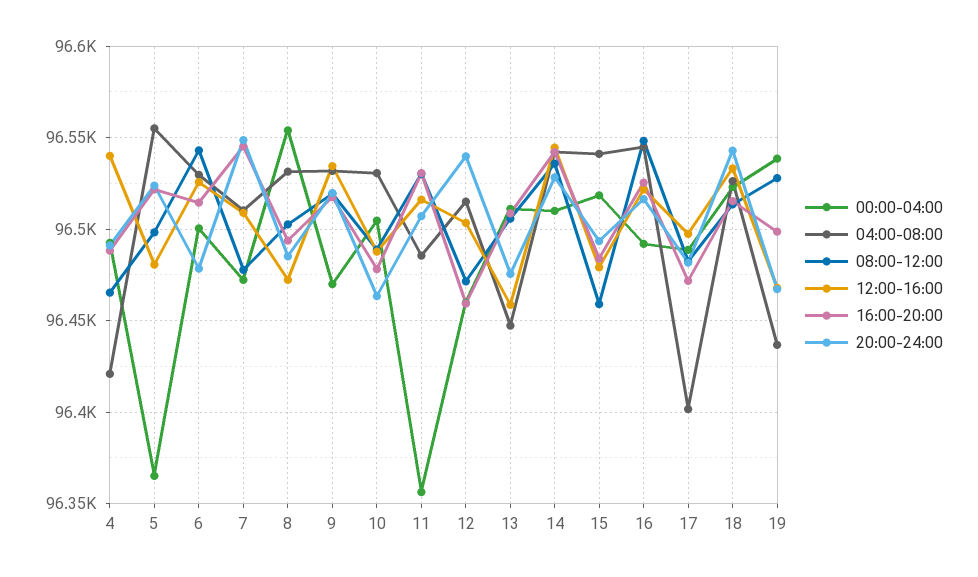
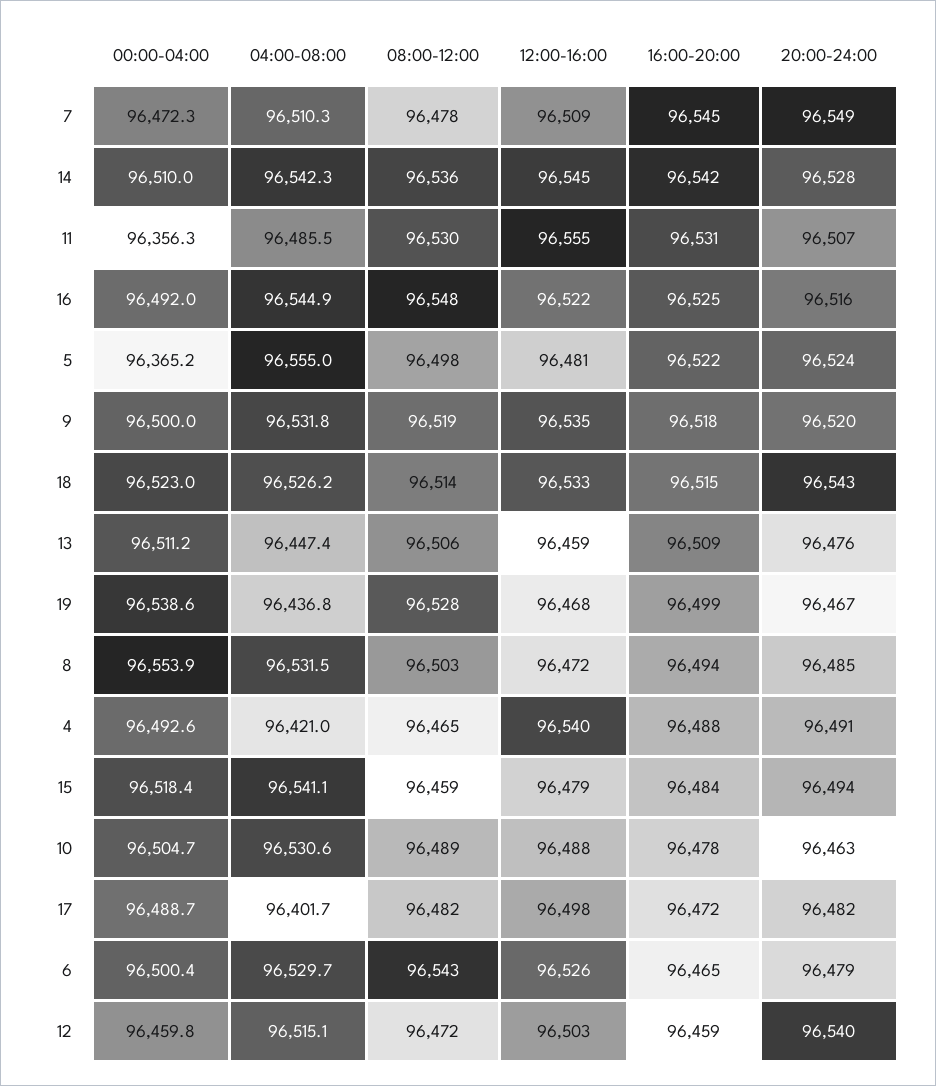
  {
    "00:00-04:00": {
      "4": 96492.6,
      "5": 96365.2,
      "6": 96500.4,
      "7": 96472.3,
      "8": 96553.9,
-     "9": 96470,
+     "9": 96500,
      "10": 96504.7,
      "11": 96356.3,
      "12": 96459.8,
      "13": 96511.2,
      "14": 96510,
      "15": 96518.4,
      "16": 96492,
      "17": 96488.7,
      "18": 96523,
      "19": 96538.6
    },
    "04:00-08:00": {
      "4": 96421,
      "5": 96555,
      "6": 96529.7,
      "7": 96510.3,
      "8": 96531.5,
      "9": 96531.8,
      "10": 96530.6,
      "11": 96485.5,
      "12": 96515.1,
      "13": 96447.4,
      "14": 96542.3,
      "15": 96541.1,
      "16": 96544.9,
      "17": 96401.7,
      "18": 96526.2,
      "19": 96436.8
    },
    "08:00-12:00": {
      "4": 96465,
      "5": 96498,
      "6": 96543,
      "7": 96478,
      "8": 96503,
      "9": 96519,
      "10": 96489,
      "11": 96530,
      "12": 96472,
      "13": 96506,
      "14": 96536,
      "15": 96459,
      "16": 96548,
      "17": 96482,
      "18": 96514,
      "19": 96528
    },
    "12:00-16:00": {
      "4": 96540,
      "5": 96481,
      "6": 96526,
      "7": 96509,
      "8": 96472,
      "9": 96535,
      "10": 96488,
-     "11": 96515,
+     "11": 96555,
      "12": 96503,
      "13": 96459,
      "14": 96545,
      "15": 96479,
      "16": 96522,
      "17": 96498,
      "18": 96533,
      "19": 96468
    },
    "16:00-20:00": {
      "4": 96488,
      "5": 96522,
-     "6": 96515,
+     "6": 96465,
      "7": 96545,
      "8": 96494,
      "9": 96518,
      "10": 96478,
      "11": 96531,
      "12": 96459,
      "13": 96509,
      "14": 96542,
      "15": 96484,
      "16": 96525,
      "17": 96472,
      "18": 96515,
      "19": 96499
    },
    "20:00-24:00": {
      "4": 96491,
      "5": 96524,
      "6": 96479,
      "7": 96549,
      "8": 96485,
      "9": 96520,
      "10": 96463,
      "11": 96507,
      "12": 96540,
      "13": 96476,
      "14": 96528,
      "15": 96494,
      "16": 96516,
      "17": 96482,
      "18": 96543,
      "19": 96467
    }
  }

